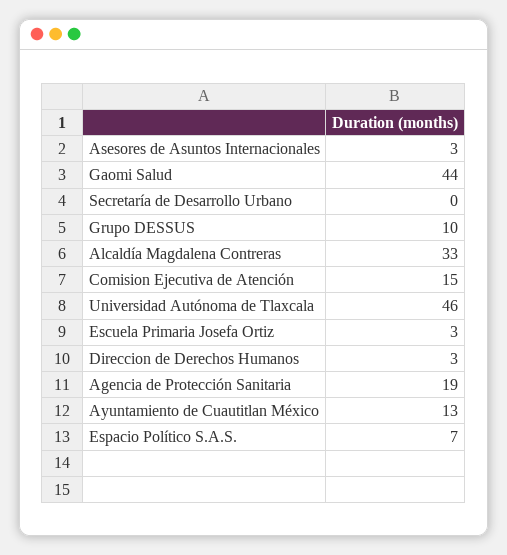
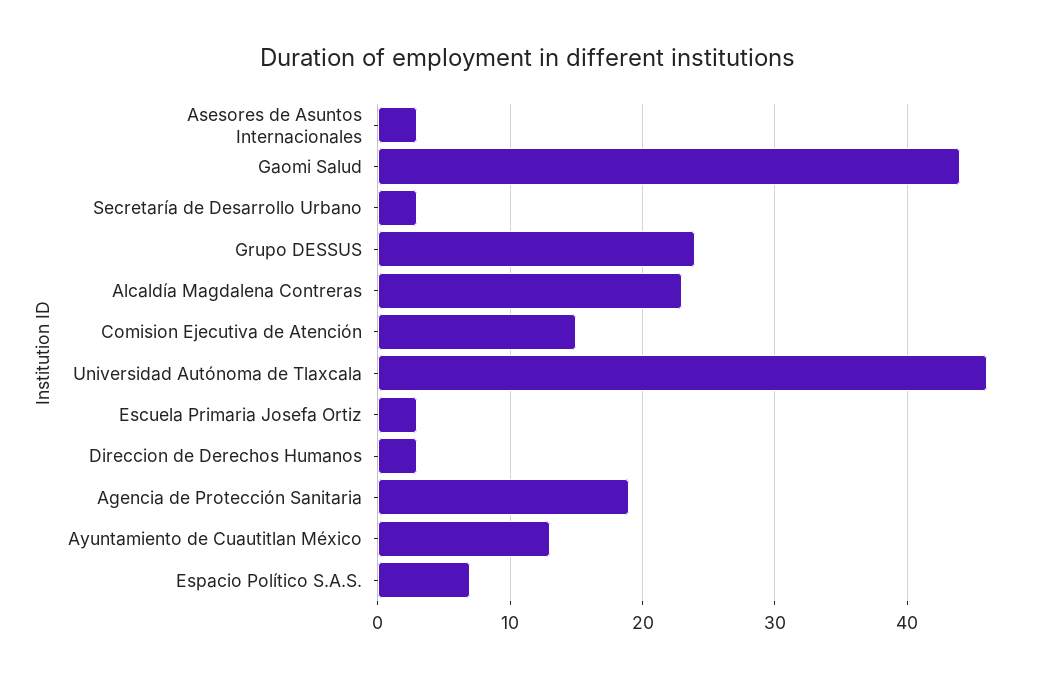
  {
    "Asesores de Asuntos Internacionales": 3,
    "Gaomi Salud": 44,
-   "Secretaría de Desarrollo Urbano": 0,
+   "Secretaría de Desarrollo Urbano": 3,
-   "Grupo DESSUS": 10,
+   "Grupo DESSUS": 24,
-   "Alcaldía Magdalena Contreras": 33,
+   "Alcaldía Magdalena Contreras": 23,
    "Comision Ejecutiva de Atención": 15,
    "Universidad Autónoma de Tlaxcala": 46,
    "Escuela Primaria Josefa Ortiz": 3,
    "Direccion de Derechos Humanos": 3,
    "Agencia de Protección Sanitaria": 19,
    "Ayuntamiento de Cuautitlan México": 13,
    "Espacio Político S.A.S.": 7
  }

